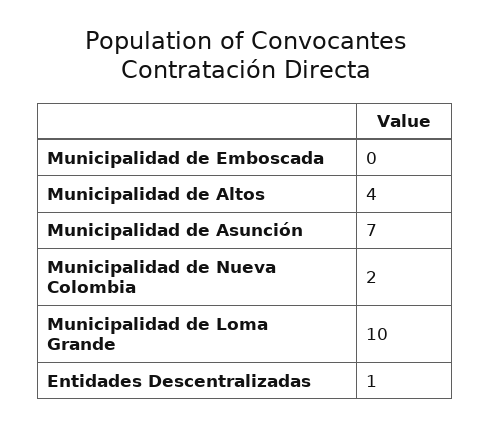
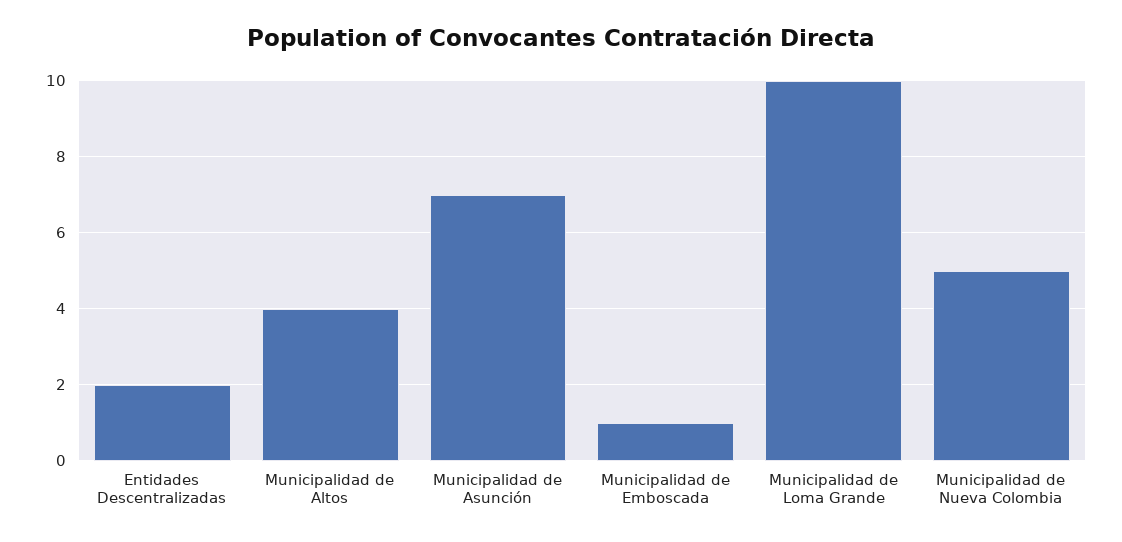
  {
-   "Municipalidad de Emboscada": 0,
+   "Municipalidad de Emboscada": 1,
    "Municipalidad de Altos": 4,
    "Municipalidad de Asunción": 7,
-   "Municipalidad de Nueva Colombia": 2,
+   "Municipalidad de Nueva Colombia": 5,
    "Municipalidad de Loma Grande": 10,
-   "Entidades Descentralizadas": 1
+   "Entidades Descentralizadas": 2
  }

